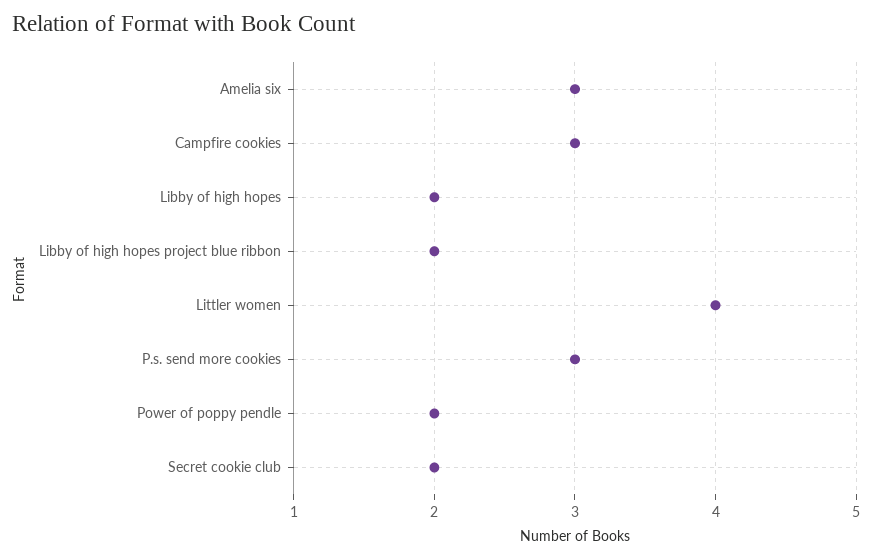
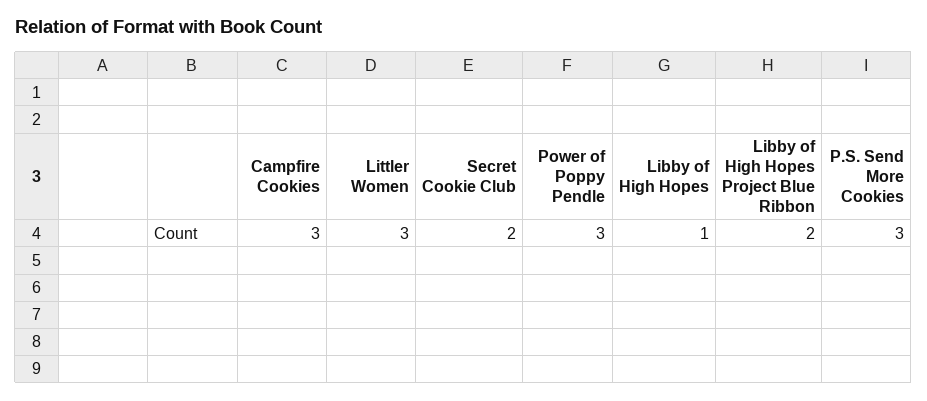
  {
-   "Amelia six": 3,
    "Campfire cookies": 3,
-   "Libby of high hopes": 2,
+   "Libby of high hopes": 1,
    "Libby of high hopes project blue ribbon": 2,
-   "Littler women": 4,
+   "Littler women": 3,
    "P.s. send more cookies": 3,
-   "Power of poppy pendle": 2,
+   "Power of poppy pendle": 3,
    "Secret cookie club": 2
  }

